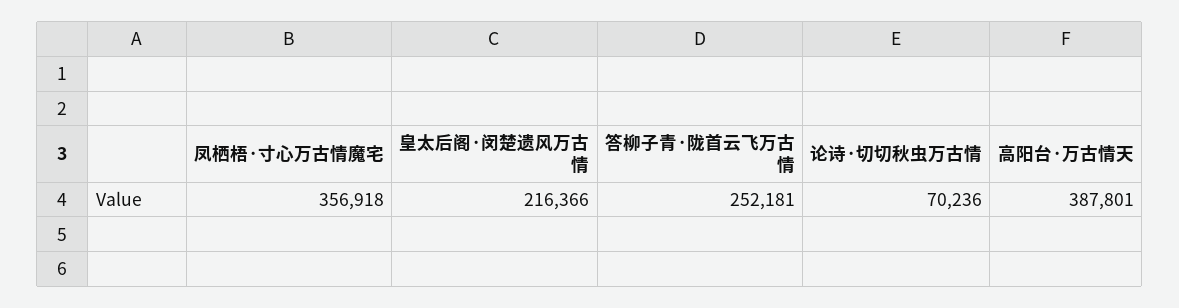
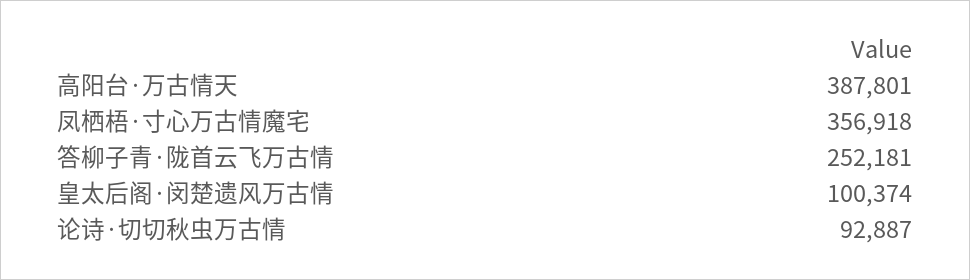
  {
    "凤栖梧·寸心万古情魔宅": 356918,
-   "皇太后阁·闵楚遗风万古情": 216366,
+   "皇太后阁·闵楚遗风万古情": 100374,
    "答柳子青·陇首云飞万古情": 252181,
-   "论诗·切切秋虫万古情": 70236,
+   "论诗·切切秋虫万古情": 92887,
    "高阳台·万古情天": 387801
  }

